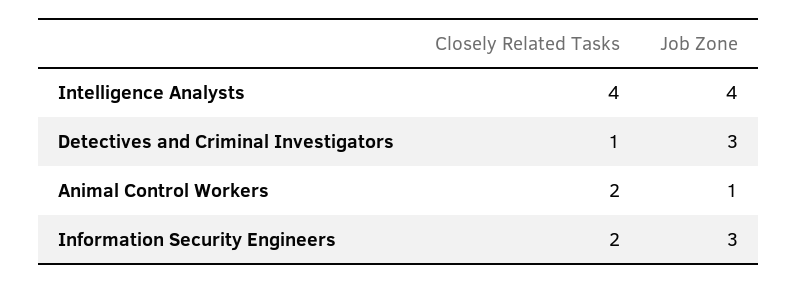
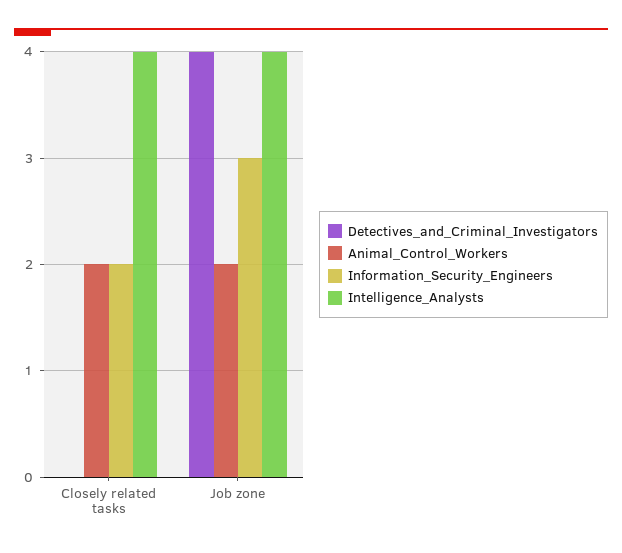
  {
    "Intelligence Analysts": {
      "Closely Related Tasks": 4,
      "Job Zone": 4
    },
    "Detectives and Criminal Investigators": {
-     "Closely Related Tasks": 1,
+     "Closely Related Tasks": 0,
-     "Job Zone": 3
+     "Job Zone": 4
    },
    "Animal Control Workers": {
      "Closely Related Tasks": 2,
-     "Job Zone": 1
+     "Job Zone": 2
    },
    "Information Security Engineers": {
      "Closely Related Tasks": 2,
      "Job Zone": 3
    }
  }

